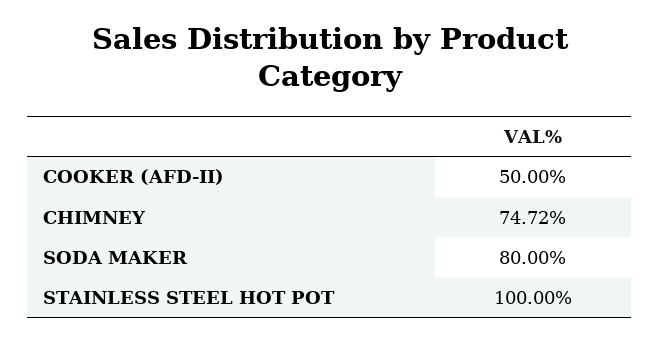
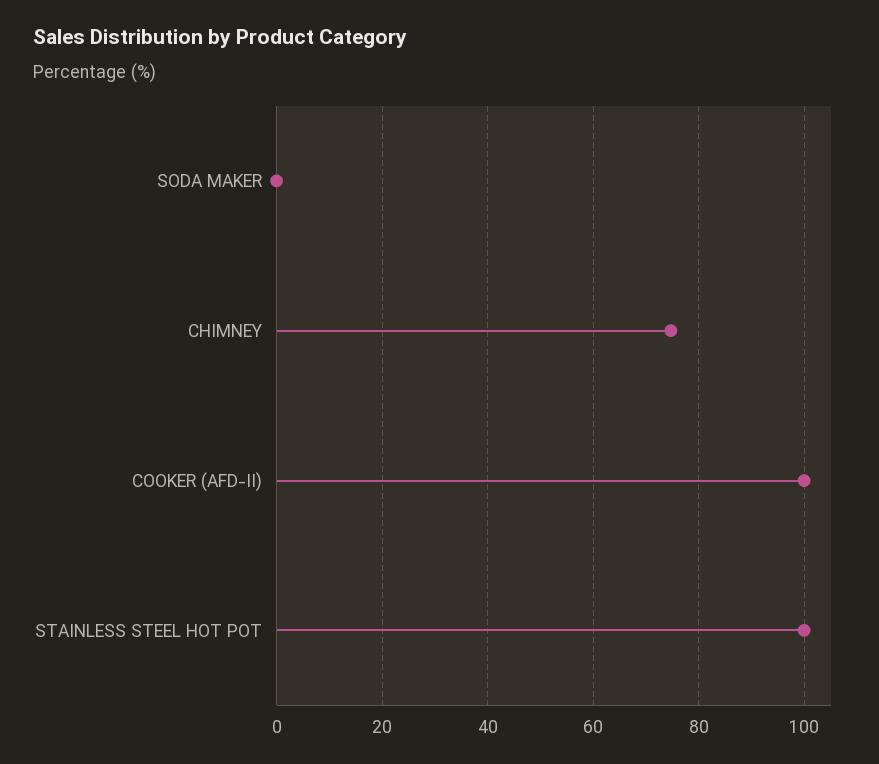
  {
-   "COOKER (AFD-II)": 50,
+   "COOKER (AFD-II)": 100,
    "CHIMNEY": 74.72,
-   "SODA MAKER": 80,
+   "SODA MAKER": 0,
    "STAINLESS STEEL HOT POT": 100
  }

